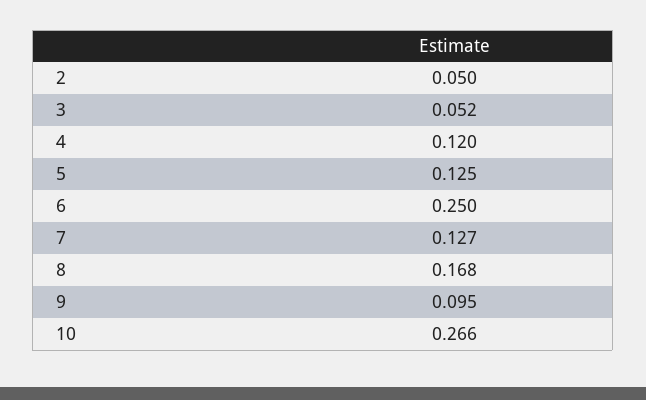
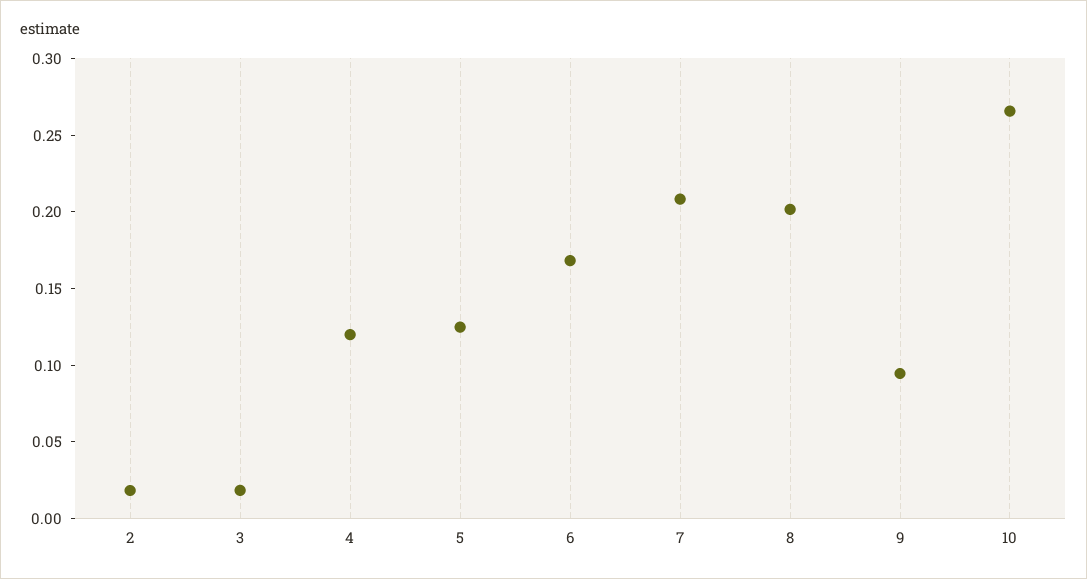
  {
-   "2": 0.05,
+   "2": 0.02,
-   "3": 0.052,
+   "3": 0.02,
    "4": 0.12,
    "5": 0.125,
-   "6": 0.25,
+   "6": 0.17,
-   "7": 0.127,
+   "7": 0.21,
-   "8": 0.168,
+   "8": 0.2,
    "9": 0.095,
    "10": 0.266
  }

